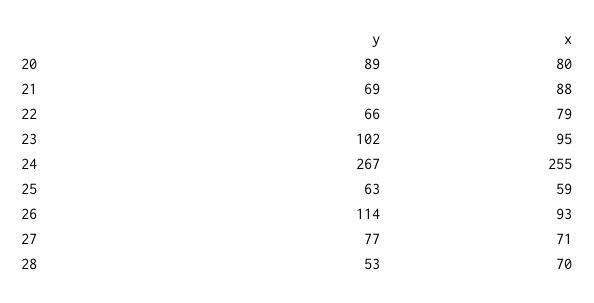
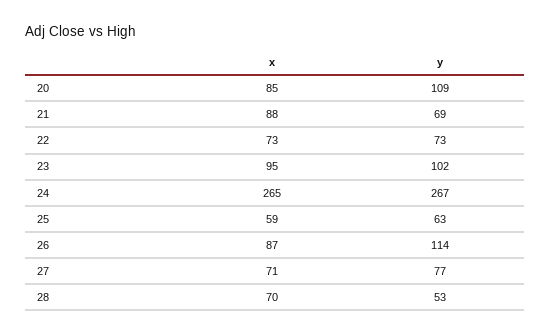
  {
    "y": {
-     "20": 89,
+     "20": 109,
      "21": 69,
-     "22": 66,
+     "22": 73,
      "23": 102,
      "24": 267,
      "25": 63,
      "26": 114,
      "27": 77,
      "28": 53
    },
    "x": {
-     "20": 80,
+     "20": 85,
      "21": 88,
-     "22": 79,
+     "22": 73,
      "23": 95,
-     "24": 255,
+     "24": 265,
      "25": 59,
-     "26": 93,
+     "26": 87,
      "27": 71,
      "28": 70
    }
  }

